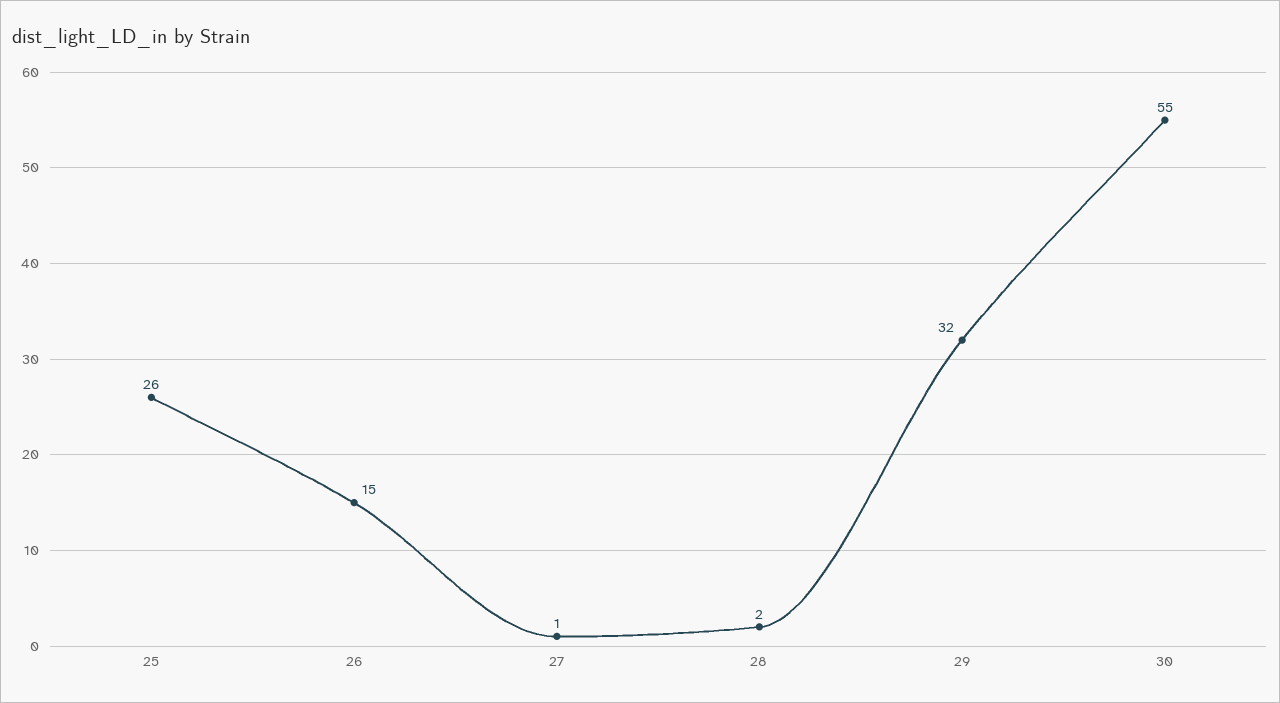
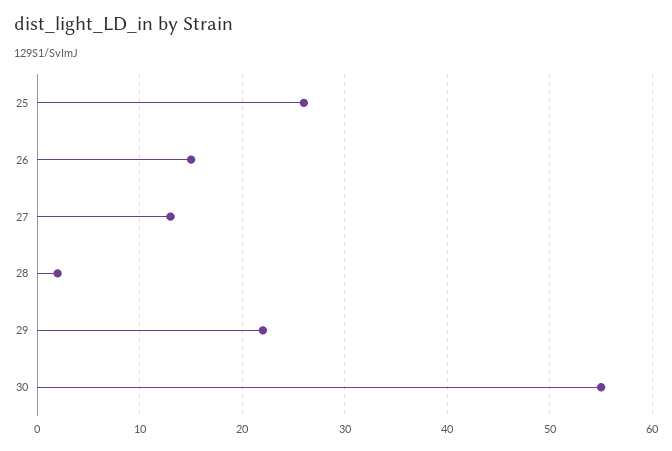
  {
    "25": 26,
    "26": 15,
-   "27": 1,
+   "27": 13,
    "28": 2,
-   "29": 32,
+   "29": 22,
    "30": 55
  }

